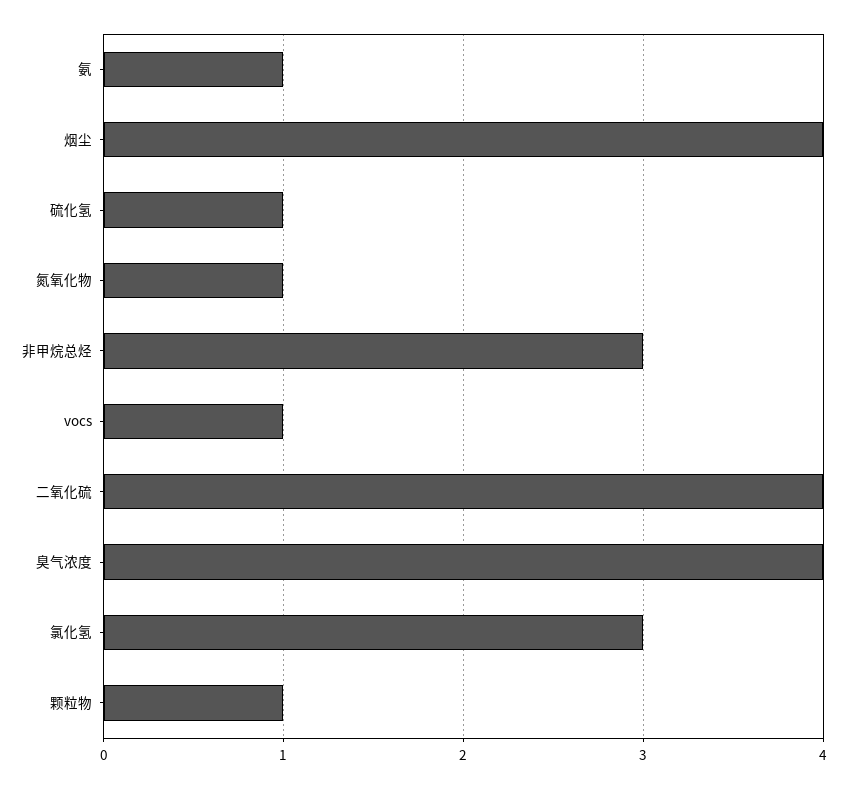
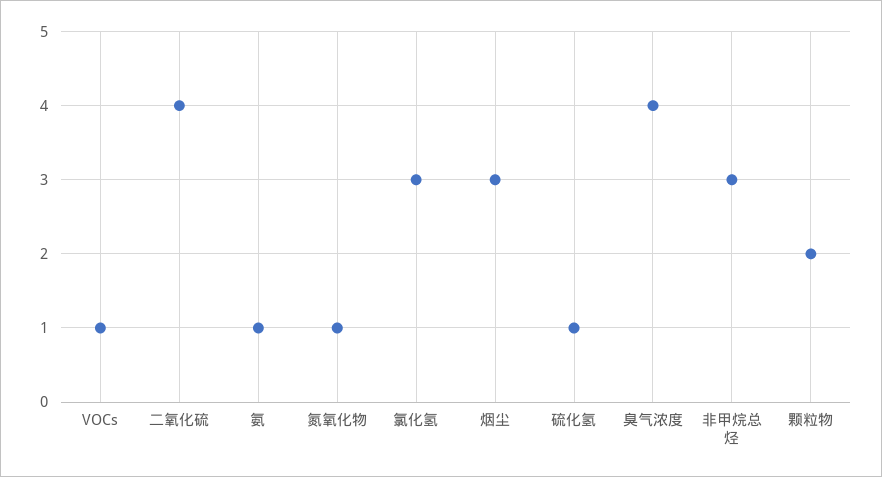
  {
    "氨": 1,
-   "烟尘": 4,
+   "烟尘": 3,
    "硫化氢": 1,
    "氮氧化物": 1,
    "非甲烷总烃": 3,
    "vocs": 1,
    "二氧化硫": 4,
    "臭气浓度": 4,
    "氯化氢": 3,
-   "颗粒物": 1
+   "颗粒物": 2
  }

